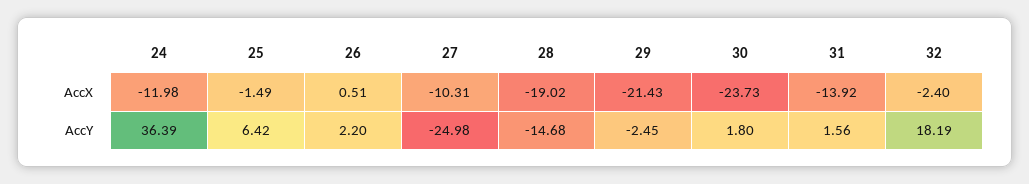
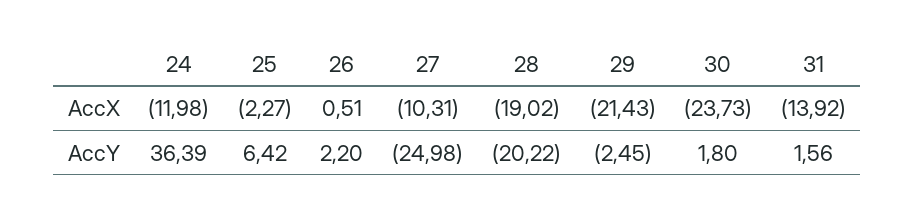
  {
    "24": {
      "AccX": -11.98,
      "AccY": 36.39
    },
    "25": {
-     "AccX": -1.49,
+     "AccX": -2.27,
      "AccY": 6.42
    },
    "26": {
      "AccX": 0.51,
      "AccY": 2.2
    },
    "27": {
      "AccX": -10.31,
      "AccY": -24.98
    },
    "28": {
      "AccX": -19.02,
-     "AccY": -14.68
+     "AccY": -20.22
    },
    "29": {
      "AccX": -21.43,
      "AccY": -2.45
    },
    "30": {
      "AccX": -23.73,
      "AccY": 1.8
    },
    "31": {
      "AccX": -13.92,
      "AccY": 1.56
-   },
+   }
-   "32": {
-     "AccX": -2.4,
-     "AccY": 18.19
-   }
  }

